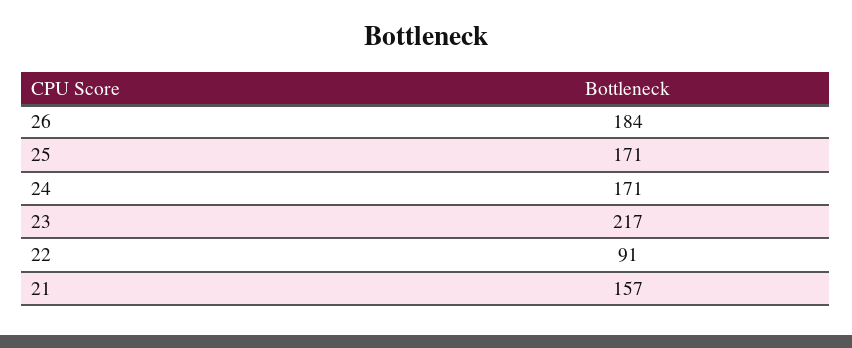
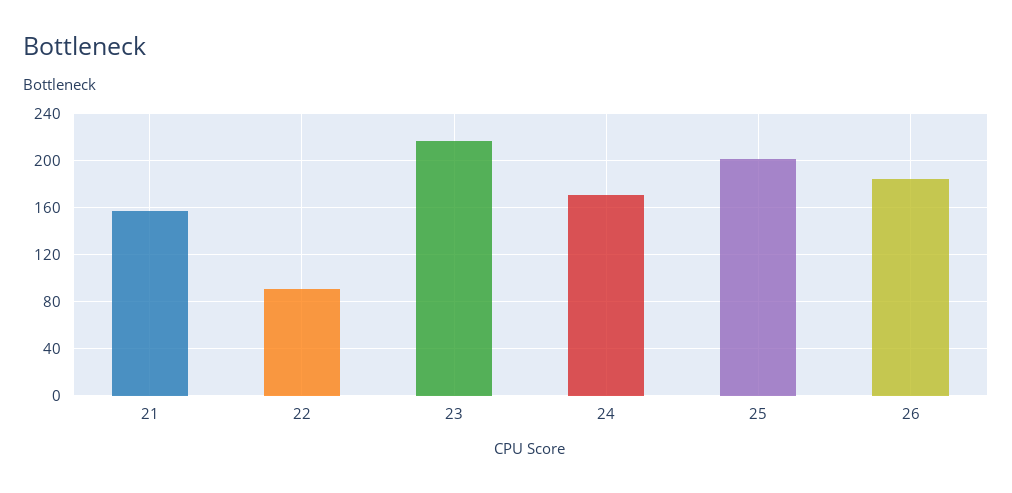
  {
    "26": 184,
-   "25": 171,
+   "25": 200,
    "24": 171,
    "23": 217,
    "22": 91,
    "21": 157
  }

